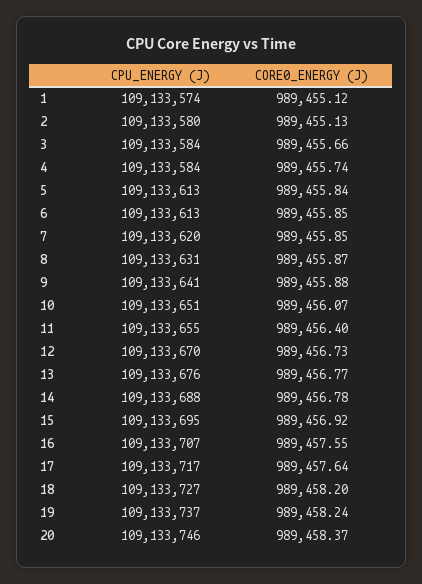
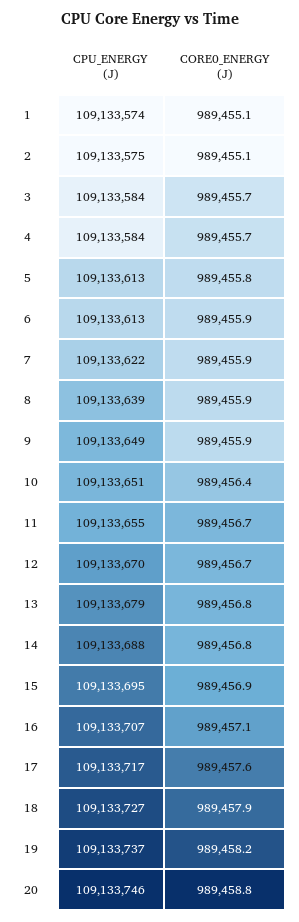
  {
    "CPU_ENERGY (J)": {
      "1": 109133574,
-     "2": 109133580,
+     "2": 109133575,
      "3": 109133584,
      "4": 109133584,
      "5": 109133613,
      "6": 109133613,
-     "7": 109133620,
+     "7": 109133622,
-     "8": 109133631,
+     "8": 109133639,
-     "9": 109133641,
+     "9": 109133649,
      "10": 109133651,
      "11": 109133655,
      "12": 109133670,
-     "13": 109133676,
+     "13": 109133679,
      "14": 109133688,
      "15": 109133695,
      "16": 109133707,
      "17": 109133717,
      "18": 109133727,
      "19": 109133737,
      "20": 109133746
    },
    "CORE0_ENERGY (J)": {
      "1": 989455.12,
      "2": 989455.13,
      "3": 989455.66,
      "4": 989455.74,
      "5": 989455.84,
      "6": 989455.85,
      "7": 989455.85,
      "8": 989455.87,
      "9": 989455.88,
-     "10": 989456.07,
+     "10": 989456.4,
-     "11": 989456.4,
+     "11": 989456.7,
      "12": 989456.73,
      "13": 989456.77,
      "14": 989456.78,
      "15": 989456.92,
-     "16": 989457.55,
+     "16": 989457.1,
      "17": 989457.64,
-     "18": 989458.2,
+     "18": 989457.9,
      "19": 989458.24,
-     "20": 989458.37
+     "20": 989458.8
    }
  }

